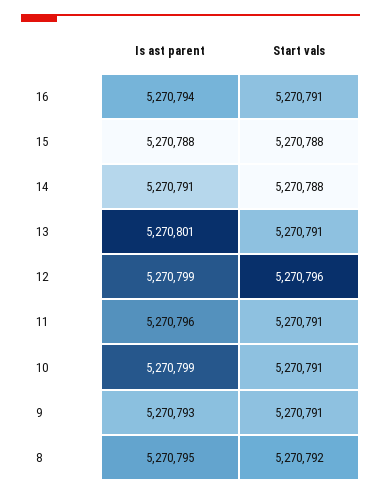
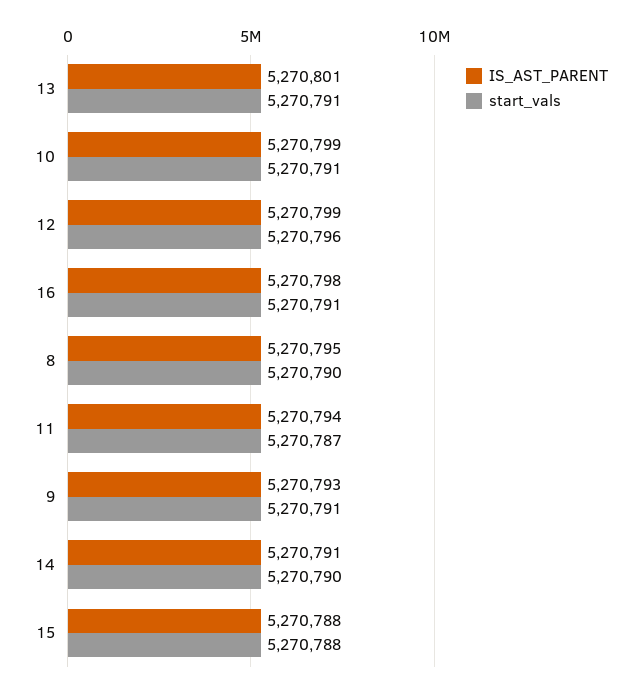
  {
    "Is ast parent": {
-     "16": 5270794,
+     "16": 5270798,
      "15": 5270788,
      "14": 5270791,
      "13": 5270801,
      "12": 5270799,
-     "11": 5270796,
+     "11": 5270794,
      "10": 5270799,
      "9": 5270793,
      "8": 5270795
    },
    "Start vals": {
      "16": 5270791,
      "15": 5270788,
-     "14": 5270788,
+     "14": 5270790,
      "13": 5270791,
      "12": 5270796,
-     "11": 5270791,
+     "11": 5270787,
      "10": 5270791,
      "9": 5270791,
-     "8": 5270792
+     "8": 5270790
    }
  }

